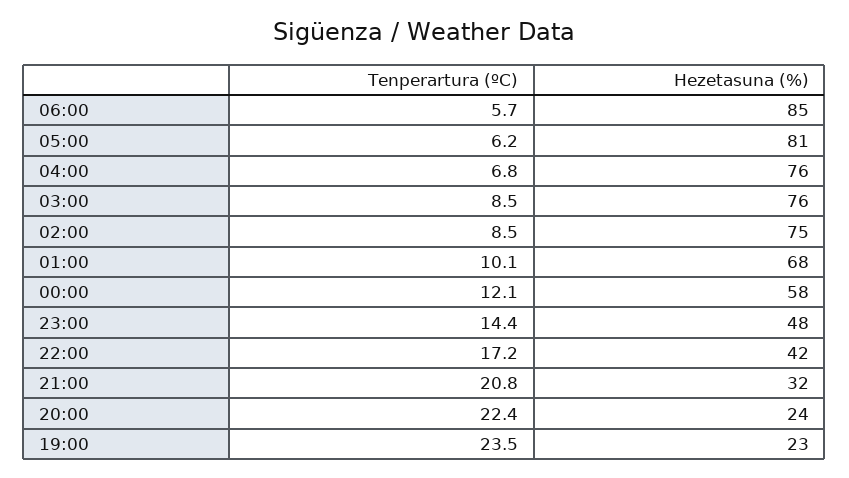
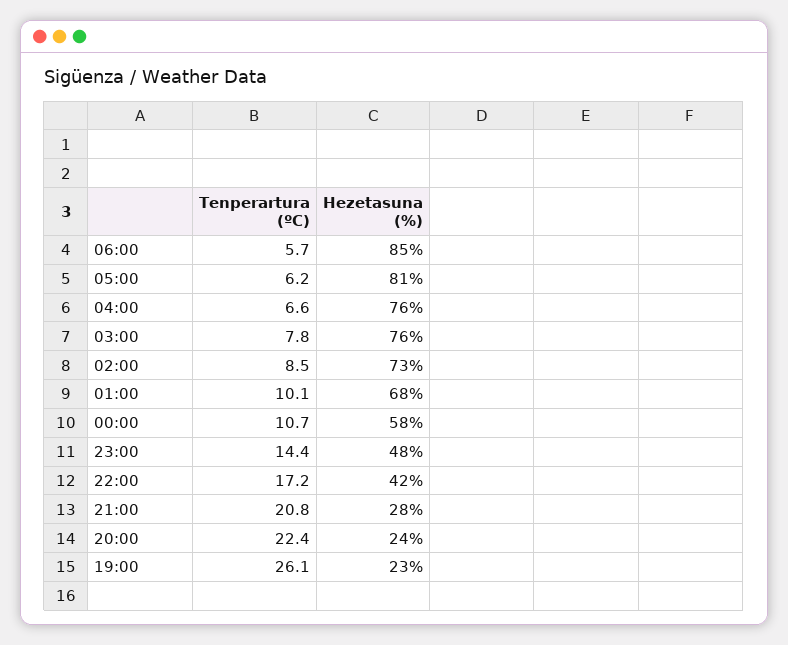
  {
    "Tenperartura (ºC)": {
      "06:00": 5.7,
      "05:00": 6.2,
-     "04:00": 6.8,
+     "04:00": 6.6,
-     "03:00": 8.5,
+     "03:00": 7.8,
      "02:00": 8.5,
      "01:00": 10.1,
-     "00:00": 12.1,
+     "00:00": 10.7,
      "23:00": 14.4,
      "22:00": 17.2,
      "21:00": 20.8,
      "20:00": 22.4,
-     "19:00": 23.5
+     "19:00": 26.1
    },
    "Hezetasuna (%)": {
      "06:00": 85,
      "05:00": 81,
      "04:00": 76,
      "03:00": 76,
-     "02:00": 75,
+     "02:00": 73,
      "01:00": 68,
      "00:00": 58,
      "23:00": 48,
      "22:00": 42,
-     "21:00": 32,
+     "21:00": 28,
      "20:00": 24,
      "19:00": 23
    }
  }

